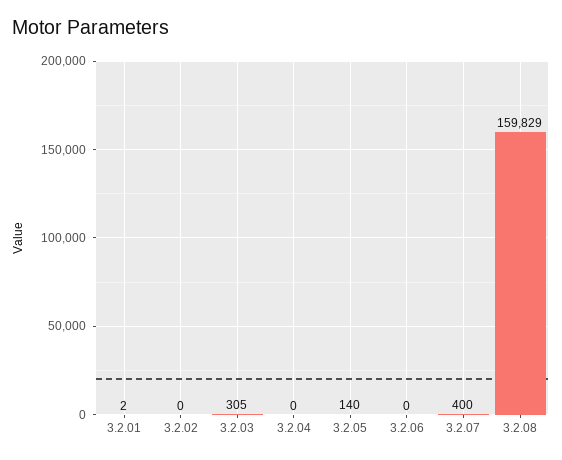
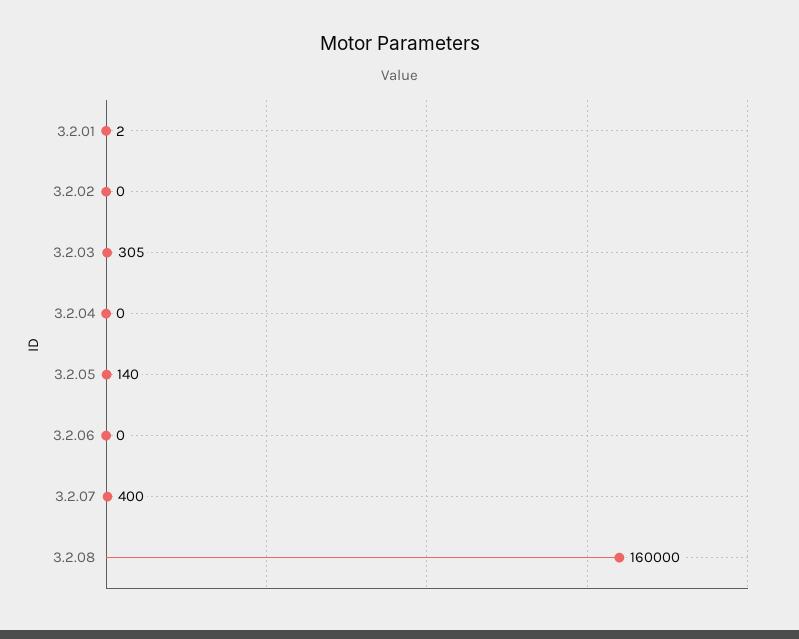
  {
    "3.2.01": 2,
    "3.2.02": 0,
    "3.2.03": 305,
    "3.2.04": 0,
    "3.2.05": 140,
    "3.2.06": 0,
    "3.2.07": 400,
-   "3.2.08": 159829
+   "3.2.08": 160000
  }

